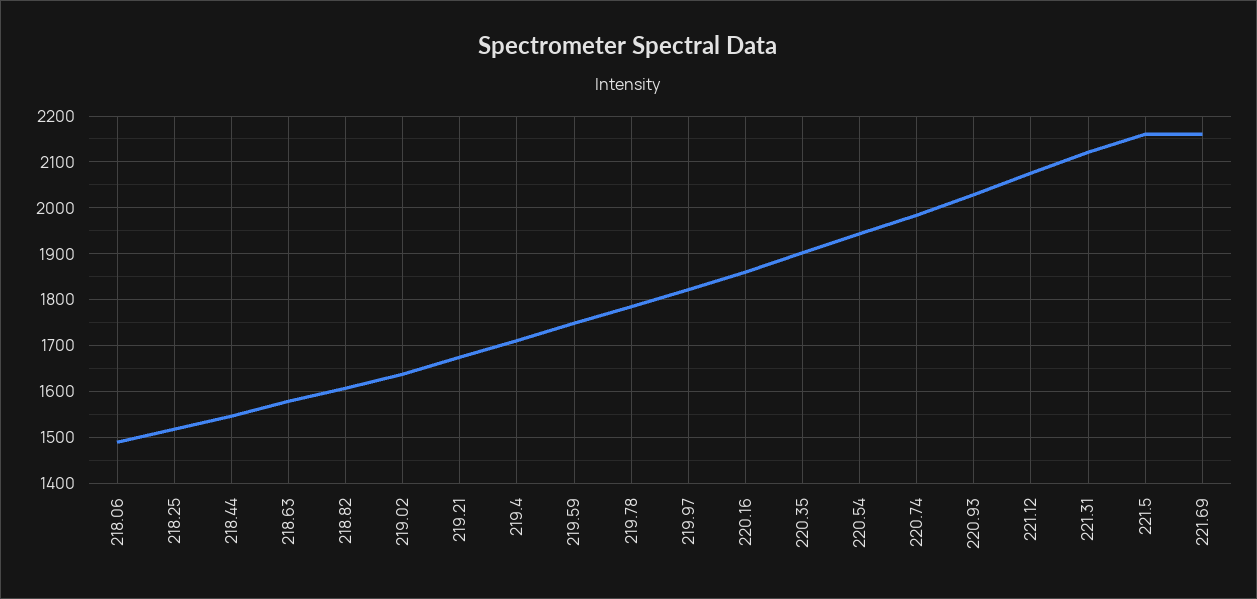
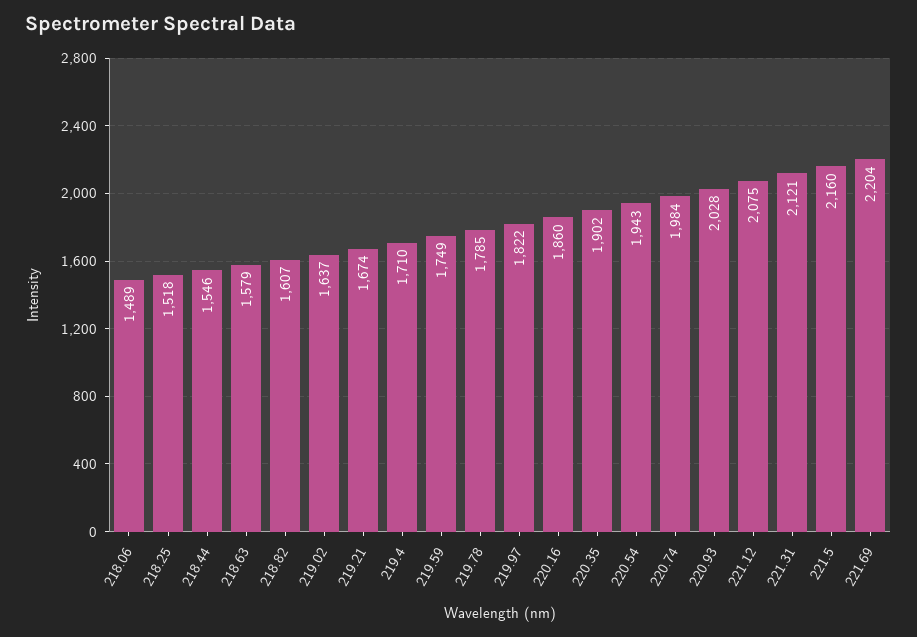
  {
    "218.06": 1489,
    "218.25": 1518,
    "218.44": 1546,
    "218.63": 1579,
    "218.82": 1607,
    "219.02": 1637,
    "219.21": 1674,
    "219.4": 1710,
    "219.59": 1749,
    "219.78": 1785,
    "219.97": 1822,
    "220.16": 1860,
    "220.35": 1902,
    "220.54": 1943,
    "220.74": 1984,
    "220.93": 2028,
    "221.12": 2075,
    "221.31": 2121,
    "221.5": 2160,
-   "221.69": 2160
+   "221.69": 2204
  }

